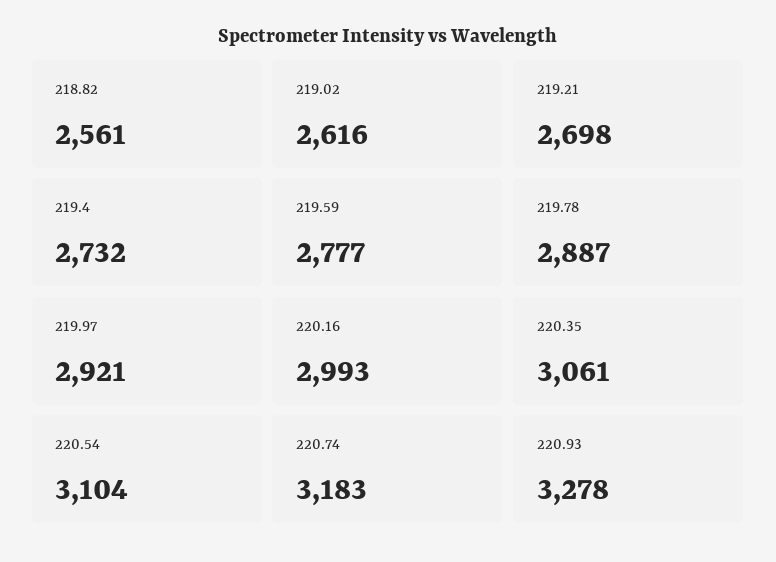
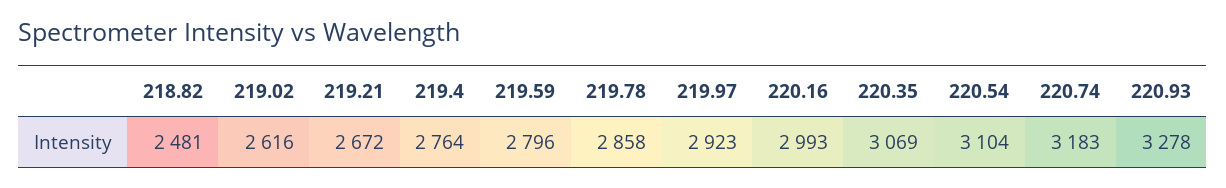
  {
-   "218.82": 2561,
+   "218.82": 2481,
    "219.02": 2616,
-   "219.21": 2698,
+   "219.21": 2672,
-   "219.4": 2732,
+   "219.4": 2764,
-   "219.59": 2777,
+   "219.59": 2796,
-   "219.78": 2887,
+   "219.78": 2858,
-   "219.97": 2921,
+   "219.97": 2923,
    "220.16": 2993,
-   "220.35": 3061,
+   "220.35": 3069,
    "220.54": 3104,
    "220.74": 3183,
    "220.93": 3278
  }

